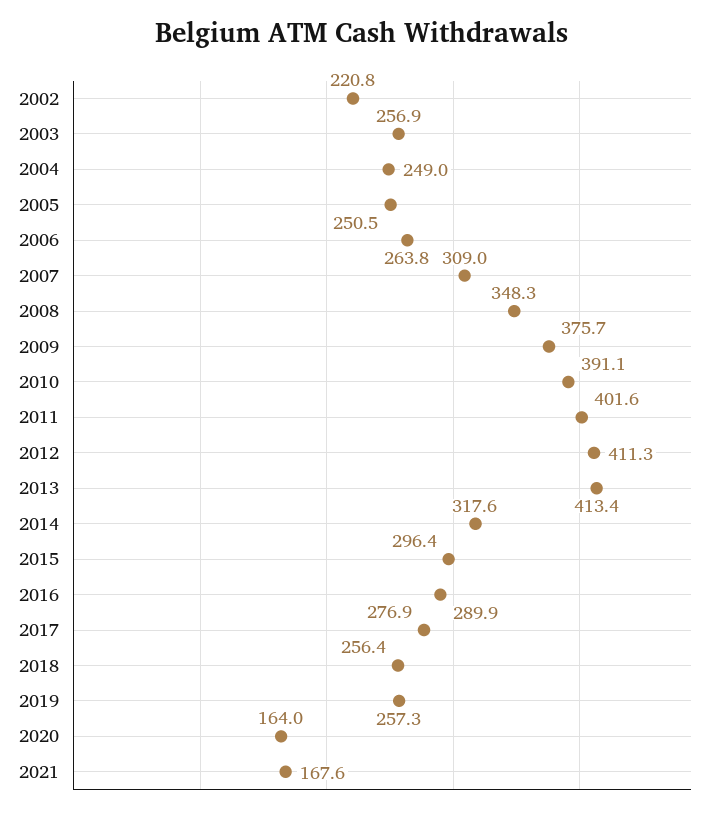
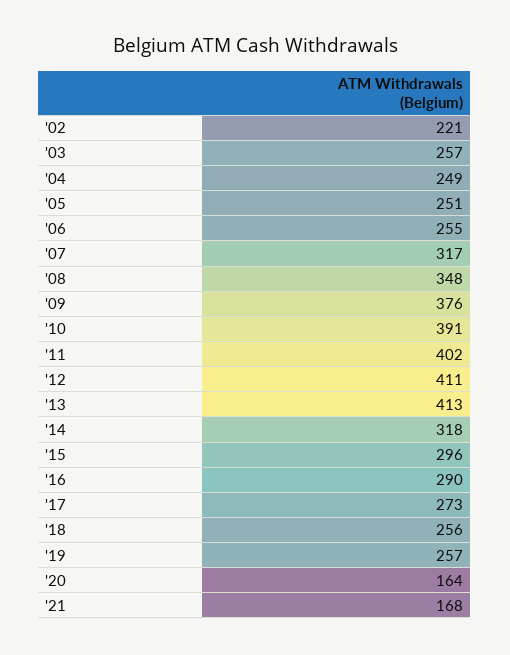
  {
    "2002": 220.8,
    "2003": 256.9,
    "2004": 249,
    "2005": 250.5,
-   "2006": 263.8,
+   "2006": 255,
-   "2007": 309,
+   "2007": 317,
    "2008": 348.3,
    "2009": 375.7,
    "2010": 391.1,
    "2011": 401.6,
    "2012": 411.3,
    "2013": 413.4,
    "2014": 317.6,
    "2015": 296.4,
    "2016": 289.9,
-   "2017": 276.9,
+   "2017": 273,
    "2018": 256.4,
    "2019": 257.3,
    "2020": 164,
    "2021": 167.6
  }

